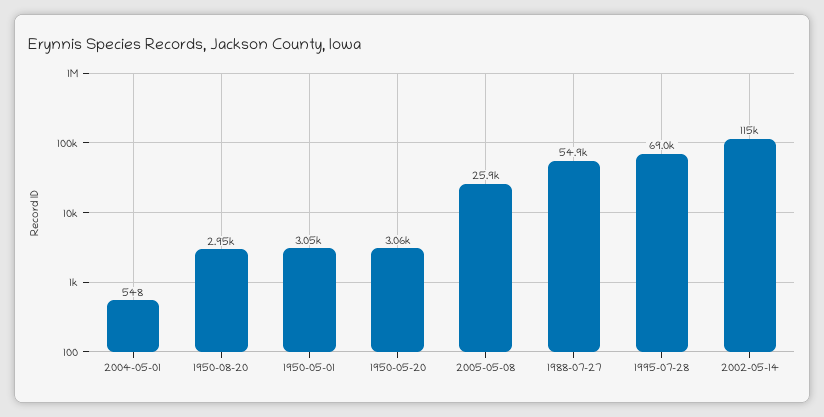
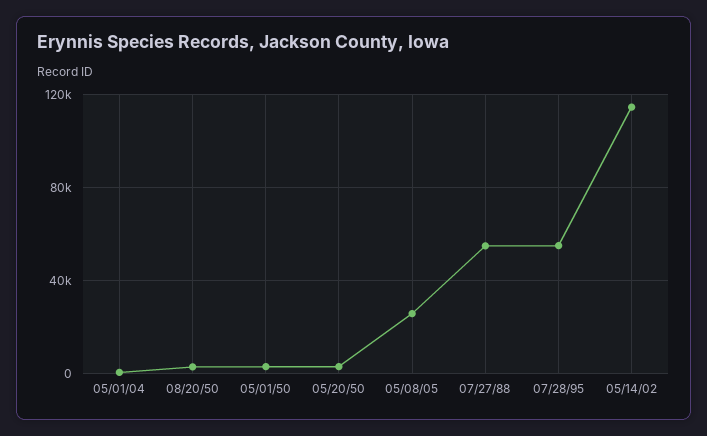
  {
    "2004-05-01": 548,
    "1950-08-20": 2950,
    "1950-05-01": 3050,
    "1950-05-20": 3060,
    "2005-05-08": 25900,
    "1988-07-27": 54900,
-   "1995-07-28": 69000,
+   "1995-07-28": 55000,
    "2002-05-14": 115000
  }

